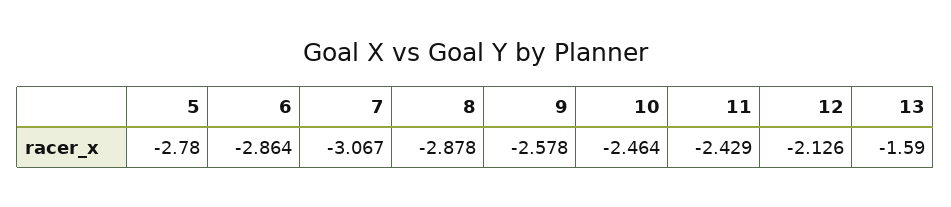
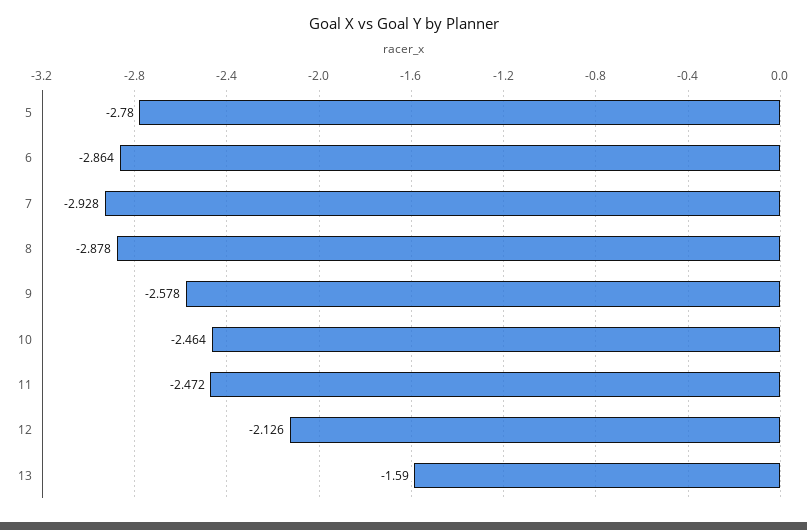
  {
    "5": -2.78,
    "6": -2.864,
-   "7": -3.067,
+   "7": -2.928,
    "8": -2.878,
    "9": -2.578,
    "10": -2.464,
-   "11": -2.429,
+   "11": -2.472,
    "12": -2.126,
    "13": -1.59
  }

